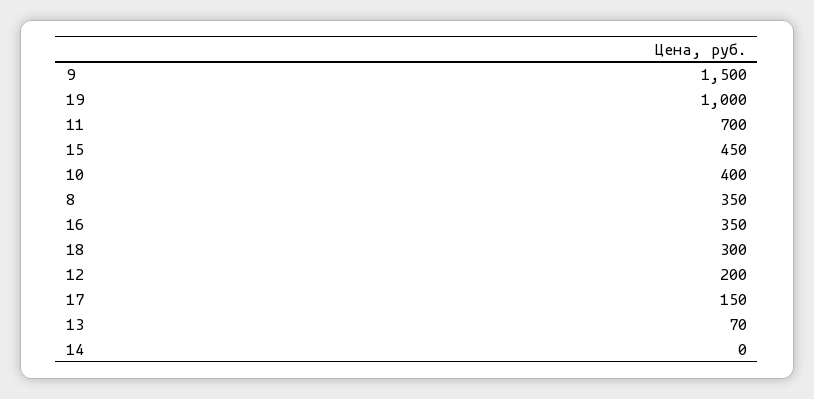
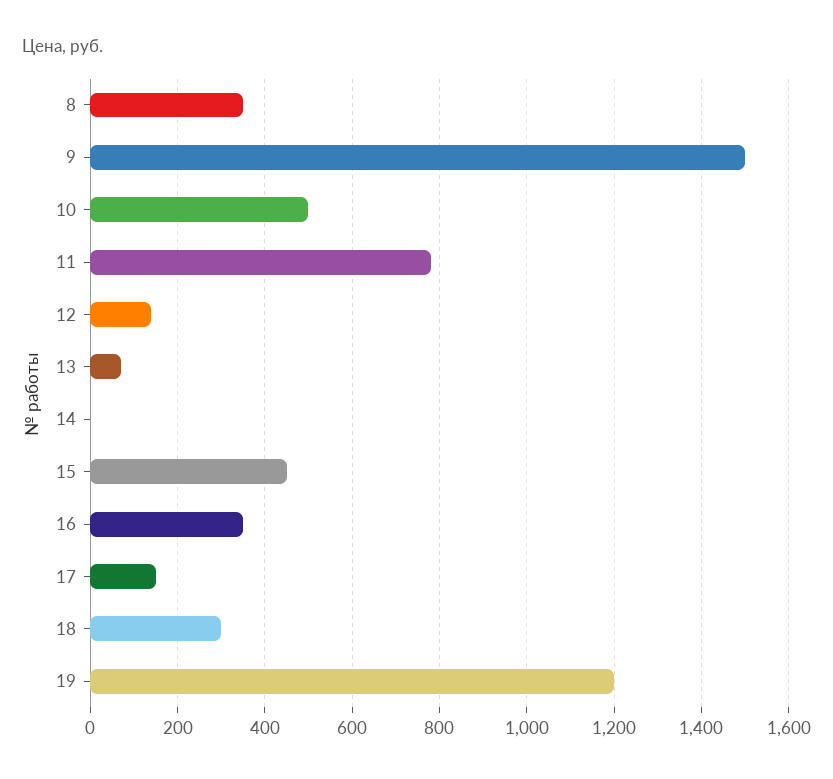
  {
    "9": 1500,
-   "19": 1000,
+   "19": 1200,
-   "11": 700,
+   "11": 780,
    "15": 450,
-   "10": 400,
+   "10": 500,
    "8": 350,
    "16": 350,
    "18": 300,
-   "12": 200,
+   "12": 140,
    "17": 150,
    "13": 70,
    "14": 0
  }

